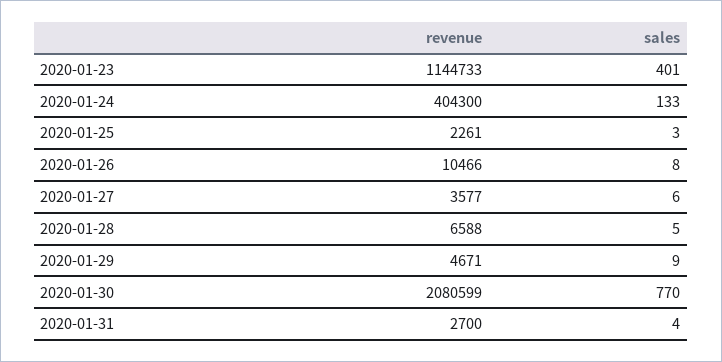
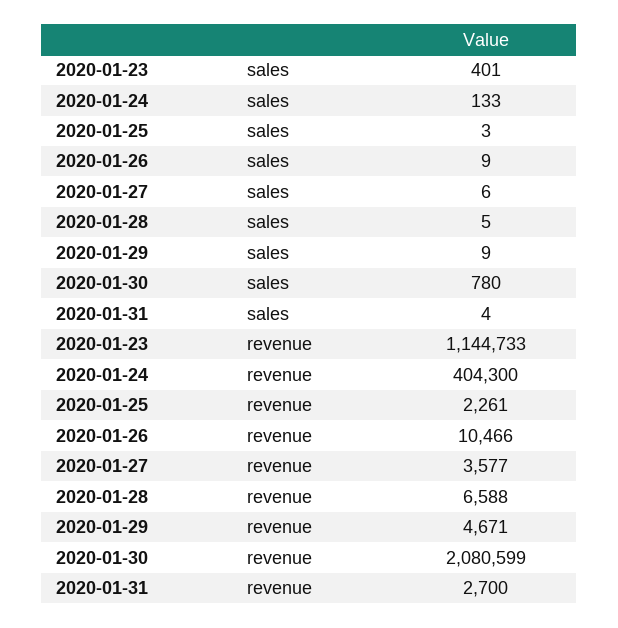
  {
    "revenue": {
      "2020-01-23": 1144733,
      "2020-01-24": 404300,
      "2020-01-25": 2261,
      "2020-01-26": 10466,
      "2020-01-27": 3577,
      "2020-01-28": 6588,
      "2020-01-29": 4671,
      "2020-01-30": 2080599,
      "2020-01-31": 2700
    },
    "sales": {
      "2020-01-23": 401,
      "2020-01-24": 133,
      "2020-01-25": 3,
-     "2020-01-26": 8,
+     "2020-01-26": 9,
      "2020-01-27": 6,
      "2020-01-28": 5,
      "2020-01-29": 9,
-     "2020-01-30": 770,
+     "2020-01-30": 780,
      "2020-01-31": 4
    }
  }

